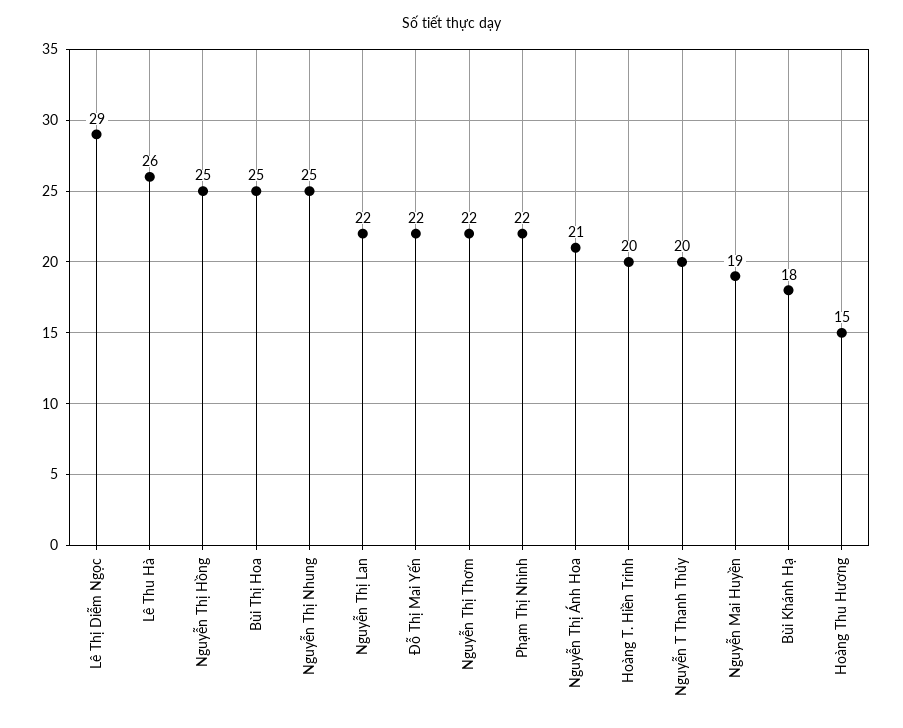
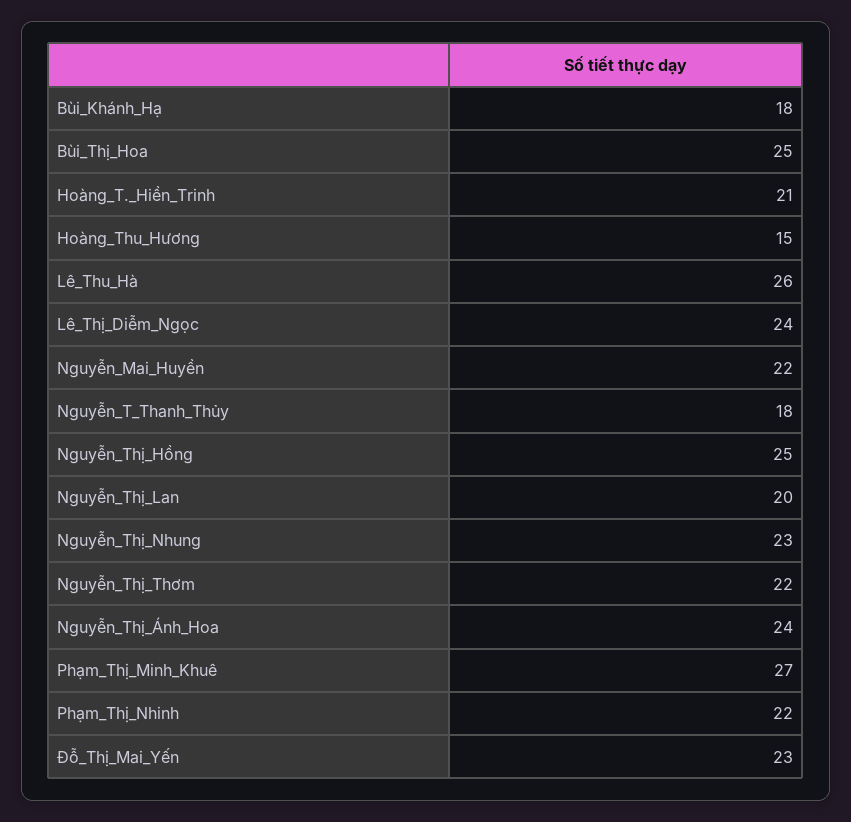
  {
-   "Lê Thị Diễm Ngọc": 29,
+   "Lê Thị Diễm Ngọc": 24,
    "Lê Thu Hà": 26,
    "Nguyễn Thị Hồng": 25,
    "Bùi Thị Hoa": 25,
-   "Nguyễn Thị Nhung": 25,
+   "Nguyễn Thị Nhung": 23,
-   "Nguyễn Thị Lan": 22,
+   "Nguyễn Thị Lan": 20,
-   "Đỗ Thị Mai Yến": 22,
+   "Đỗ Thị Mai Yến": 23,
    "Nguyễn Thị Thơm": 22,
    "Phạm Thị Nhinh": 22,
-   "Nguyễn Thị Ánh Hoa": 21,
+   "Nguyễn Thị Ánh Hoa": 24,
-   "Hoàng T. Hiền Trinh": 20,
+   "Hoàng T. Hiền Trinh": 21,
-   "Nguyễn T Thanh Thủy": 20,
+   "Nguyễn T Thanh Thủy": 18,
-   "Nguyễn Mai Huyền": 19,
+   "Nguyễn Mai Huyền": 22,
    "Bùi Khánh Hạ": 18,
-   "Hoàng Thu Hương": 15
+   "Hoàng Thu Hương": 15,
+   "Phạm_Thị_Minh_Khuê": 27
  }

